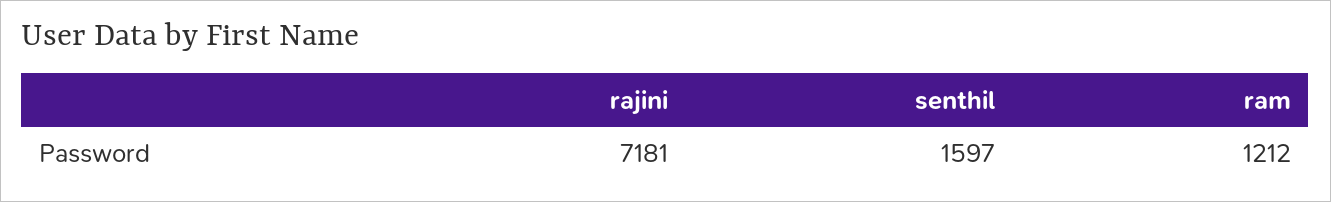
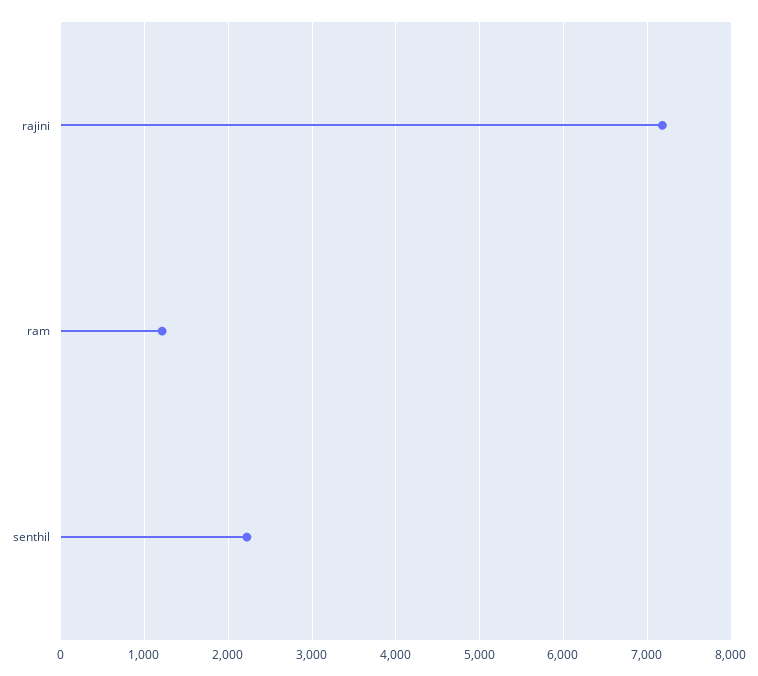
  {
    "rajini": 7181,
-   "senthil": 1597,
+   "senthil": 2200,
    "ram": 1212
  }

